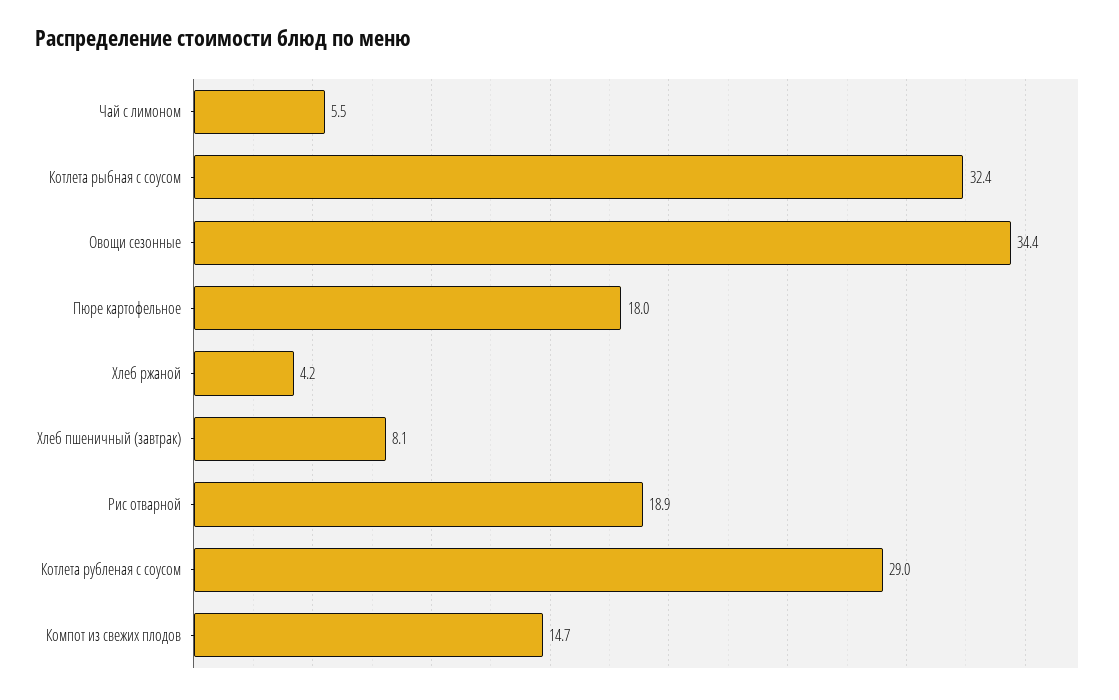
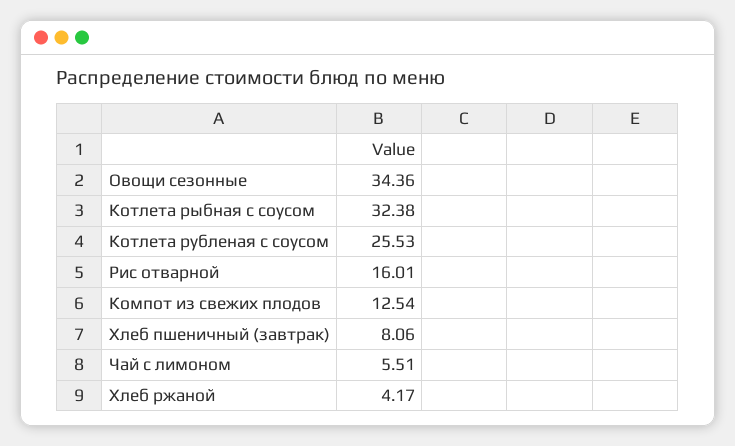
  {
    "Чай с лимоном": 5.51,
    "Котлета рыбная с соусом": 32.38,
    "Овощи сезонные": 34.36,
-   "Пюре картофельное": 18,
    "Хлеб ржаной": 4.17,
    "Хлеб пшеничный (завтрак)": 8.06,
-   "Рис отварной": 18.9,
+   "Рис отварной": 16.01,
-   "Котлета рубленая с соусом": 29,
+   "Котлета рубленая с соусом": 25.53,
-   "Компот из свежих плодов": 14.7
+   "Компот из свежих плодов": 12.54
  }

